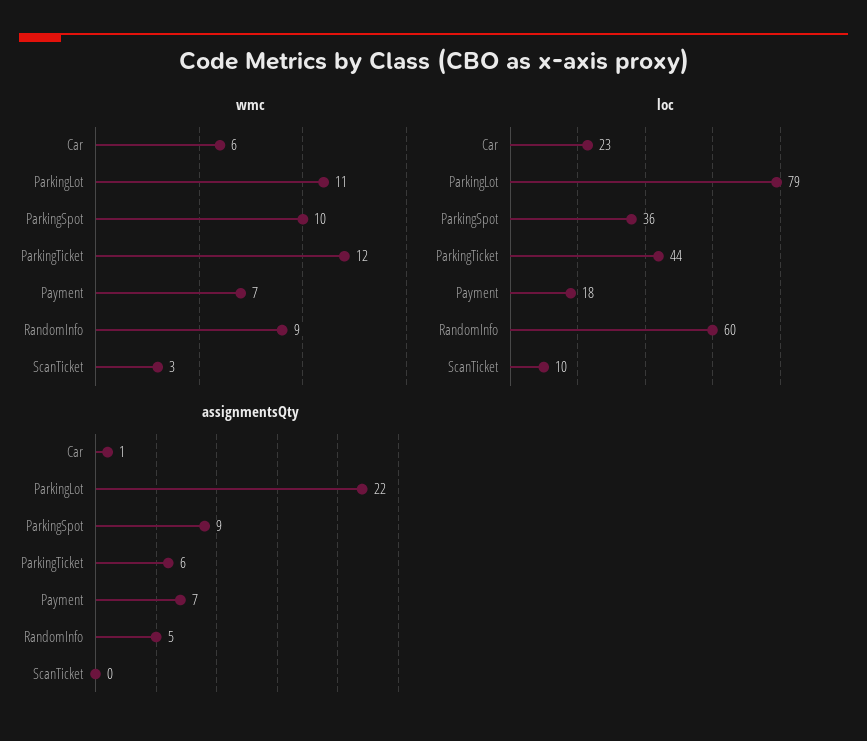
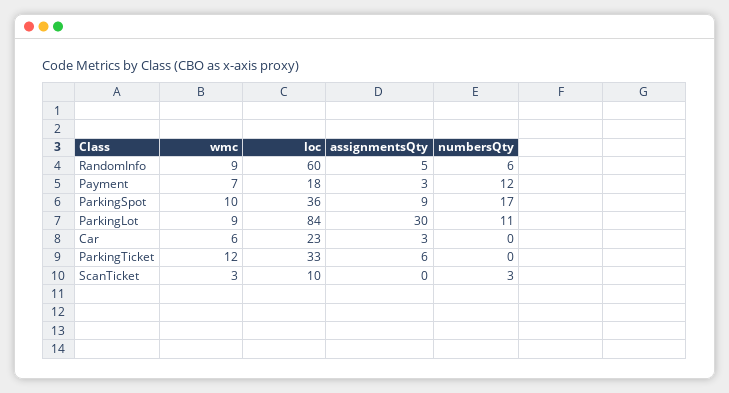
  {
    "wmc": {
      "Car": 6,
-     "ParkingLot": 11,
+     "ParkingLot": 9,
      "ParkingSpot": 10,
      "ParkingTicket": 12,
      "Payment": 7,
      "RandomInfo": 9,
      "ScanTicket": 3
    },
    "loc": {
      "Car": 23,
-     "ParkingLot": 79,
+     "ParkingLot": 84,
      "ParkingSpot": 36,
-     "ParkingTicket": 44,
+     "ParkingTicket": 33,
      "Payment": 18,
      "RandomInfo": 60,
      "ScanTicket": 10
    },
    "assignmentsQty": {
-     "Car": 1,
+     "Car": 3,
-     "ParkingLot": 22,
+     "ParkingLot": 30,
      "ParkingSpot": 9,
      "ParkingTicket": 6,
-     "Payment": 7,
+     "Payment": 3,
      "RandomInfo": 5,
      "ScanTicket": 0
-   }
+   },
+   "numbersQty": {
+     "RandomInfo": 6,
+     "Payment": 12,
+     "ParkingSpot": 17,
+     "ParkingLot": 11,
+     "Car": 0,
+     "ParkingTicket": 0,
+     "ScanTicket": 3
+   }
  }

